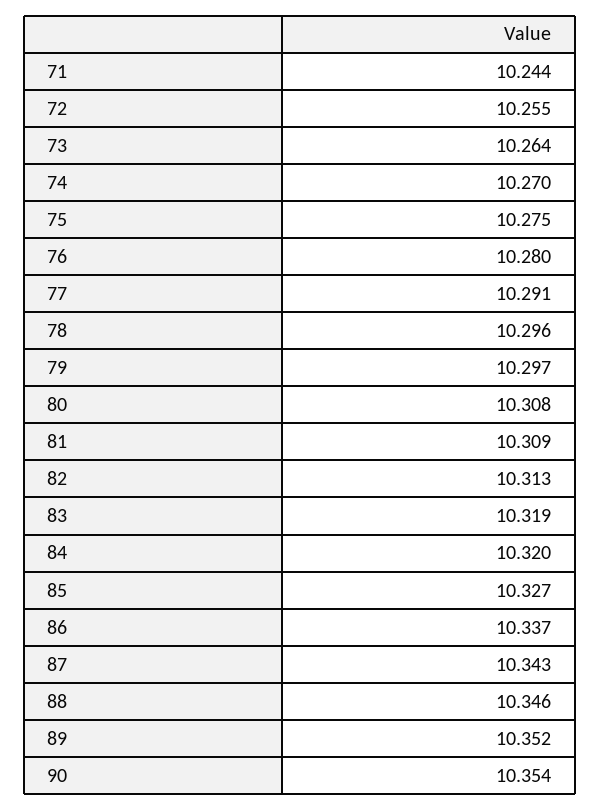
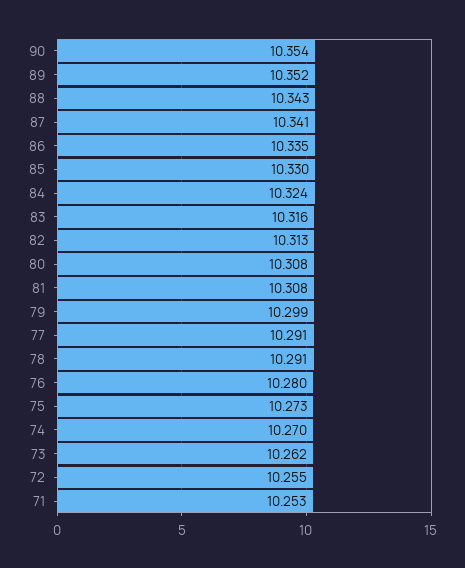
  {
-   "71": 10.244,
+   "71": 10.253,
    "72": 10.255,
-   "73": 10.264,
+   "73": 10.262,
    "74": 10.27,
-   "75": 10.275,
+   "75": 10.273,
    "76": 10.28,
    "77": 10.291,
-   "78": 10.296,
+   "78": 10.291,
-   "79": 10.297,
+   "79": 10.299,
    "80": 10.308,
-   "81": 10.309,
+   "81": 10.308,
    "82": 10.313,
-   "83": 10.319,
+   "83": 10.316,
-   "84": 10.32,
+   "84": 10.324,
-   "85": 10.327,
+   "85": 10.33,
-   "86": 10.337,
+   "86": 10.335,
-   "87": 10.343,
+   "87": 10.341,
-   "88": 10.346,
+   "88": 10.343,
    "89": 10.352,
    "90": 10.354
  }

